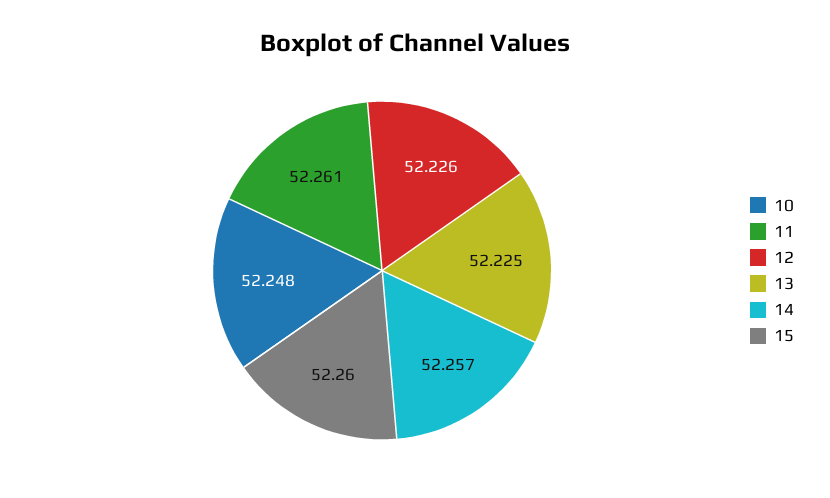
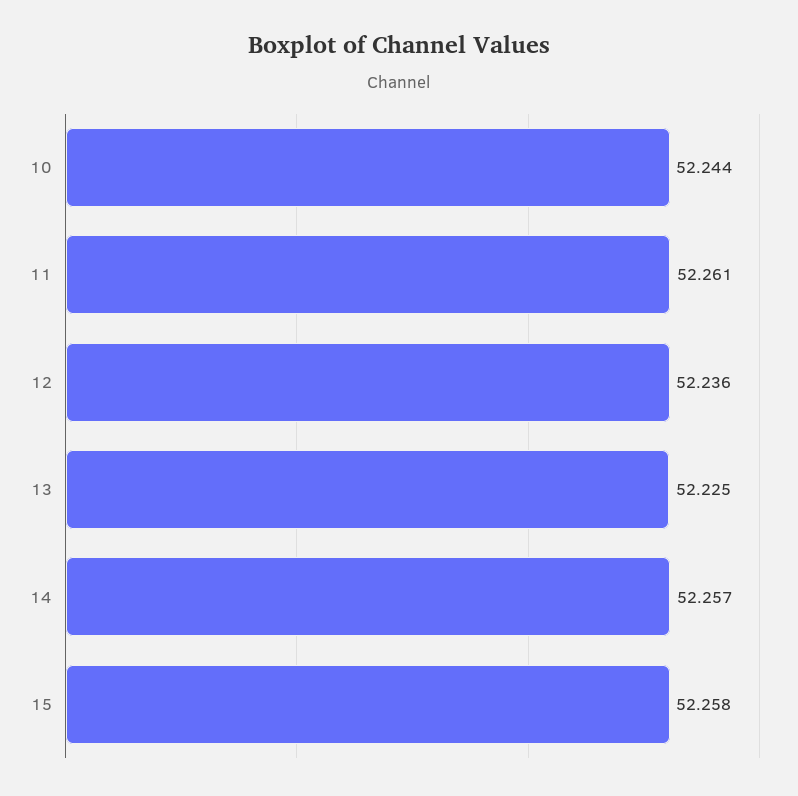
  {
-   "10": 52.248,
+   "10": 52.244,
    "11": 52.261,
-   "12": 52.226,
+   "12": 52.236,
    "13": 52.225,
    "14": 52.257,
-   "15": 52.26
+   "15": 52.258
  }

